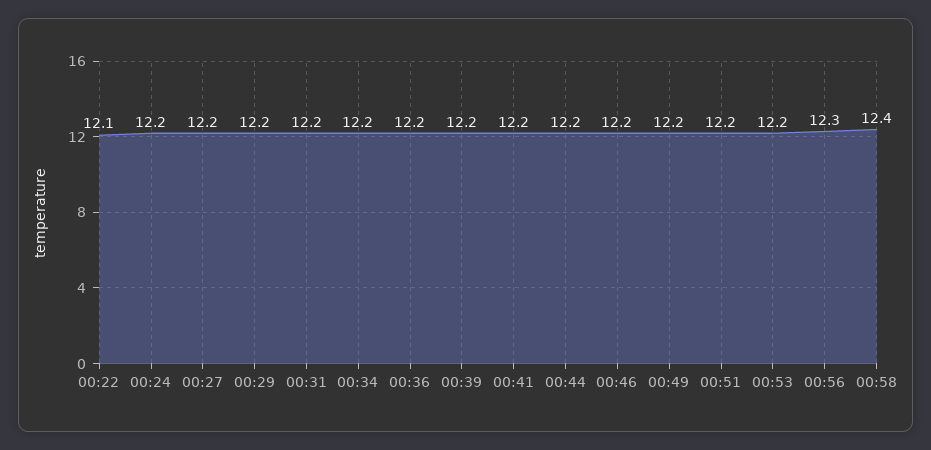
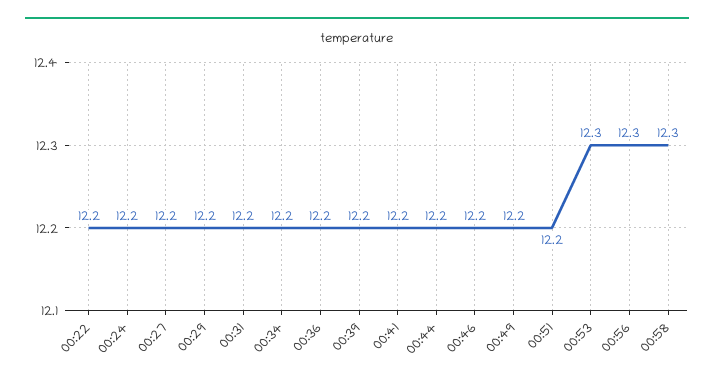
  {
-   "00:22": 12.1,
+   "00:22": 12.2,
    "00:24": 12.2,
    "00:27": 12.2,
    "00:29": 12.2,
    "00:31": 12.2,
    "00:34": 12.2,
    "00:36": 12.2,
    "00:39": 12.2,
    "00:41": 12.2,
    "00:44": 12.2,
    "00:46": 12.2,
    "00:49": 12.2,
    "00:51": 12.2,
-   "00:53": 12.2,
+   "00:53": 12.3,
    "00:56": 12.3,
-   "00:58": 12.4
+   "00:58": 12.3
  }

